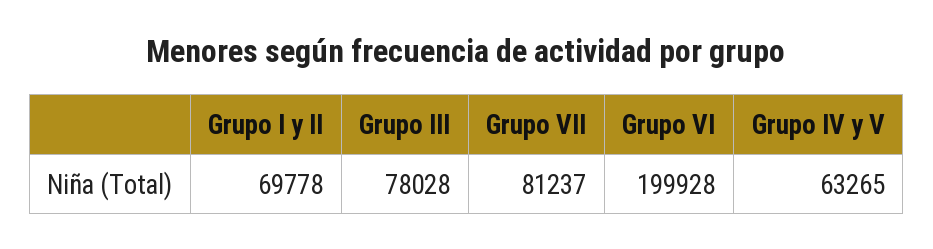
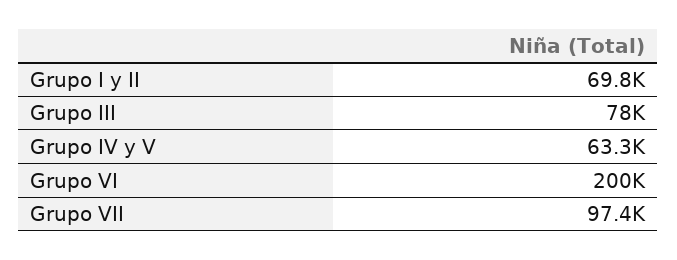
  {
    "Grupo I y II": 69778,
    "Grupo III": 78028,
-   "Grupo VII": 81237,
+   "Grupo VII": 97400,
    "Grupo VI": 199928,
    "Grupo IV y V": 63265
  }

